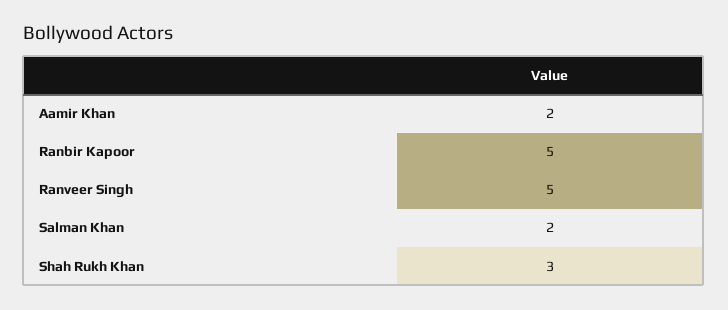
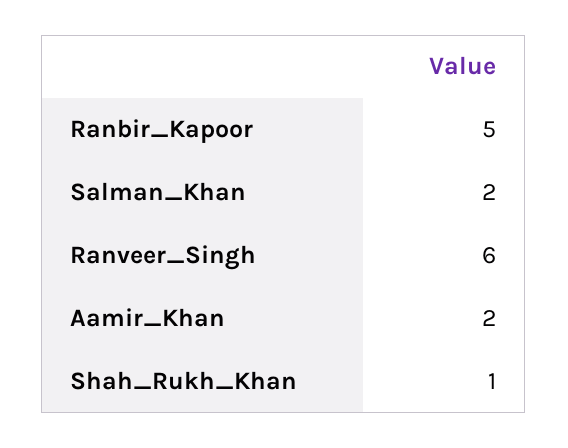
  {
    "Aamir Khan": 2,
    "Ranbir Kapoor": 5,
-   "Ranveer Singh": 5,
+   "Ranveer Singh": 6,
    "Salman Khan": 2,
-   "Shah Rukh Khan": 3
+   "Shah Rukh Khan": 1
  }

